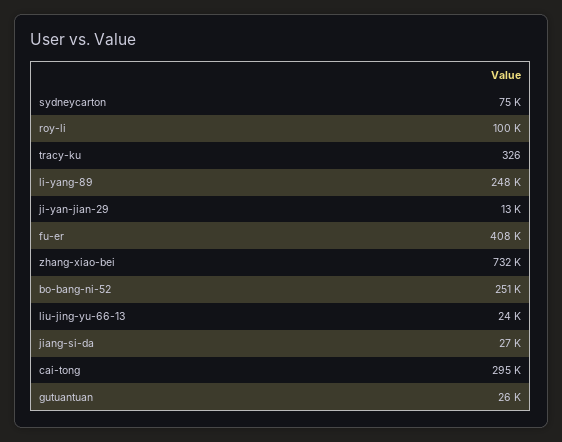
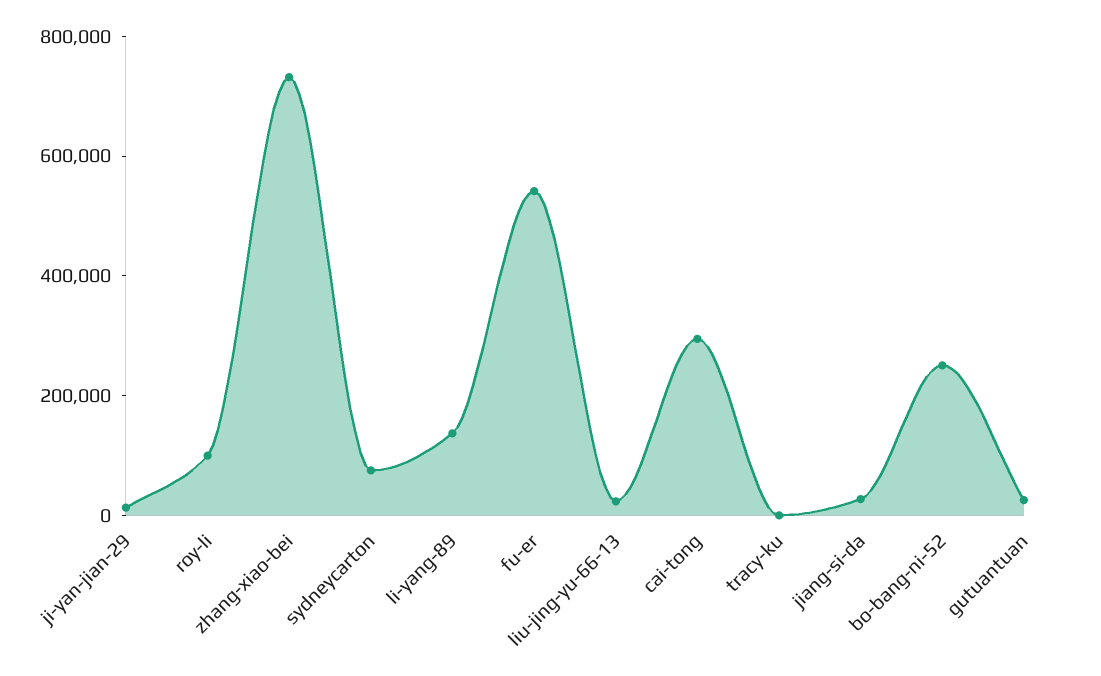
  {
    "sydneycarton": 75000,
    "roy-li": 100000,
    "tracy-ku": 326,
-   "li-yang-89": 248000,
+   "li-yang-89": 150000,
    "ji-yan-jian-29": 13000,
-   "fu-er": 408000,
+   "fu-er": 550000,
    "zhang-xiao-bei": 732000,
    "bo-bang-ni-52": 251000,
    "liu-jing-yu-66-13": 24000,
    "jiang-si-da": 27000,
    "cai-tong": 295000,
    "gutuantuan": 26000
  }

